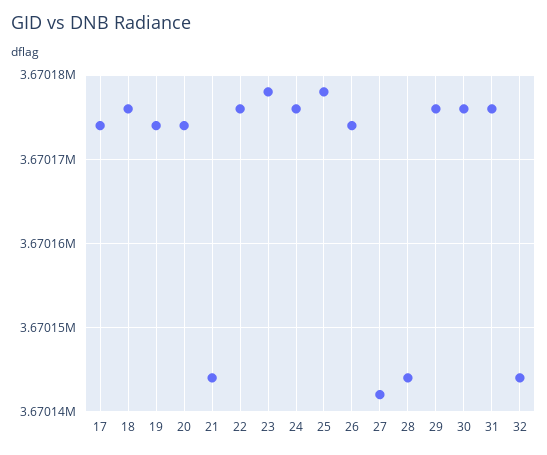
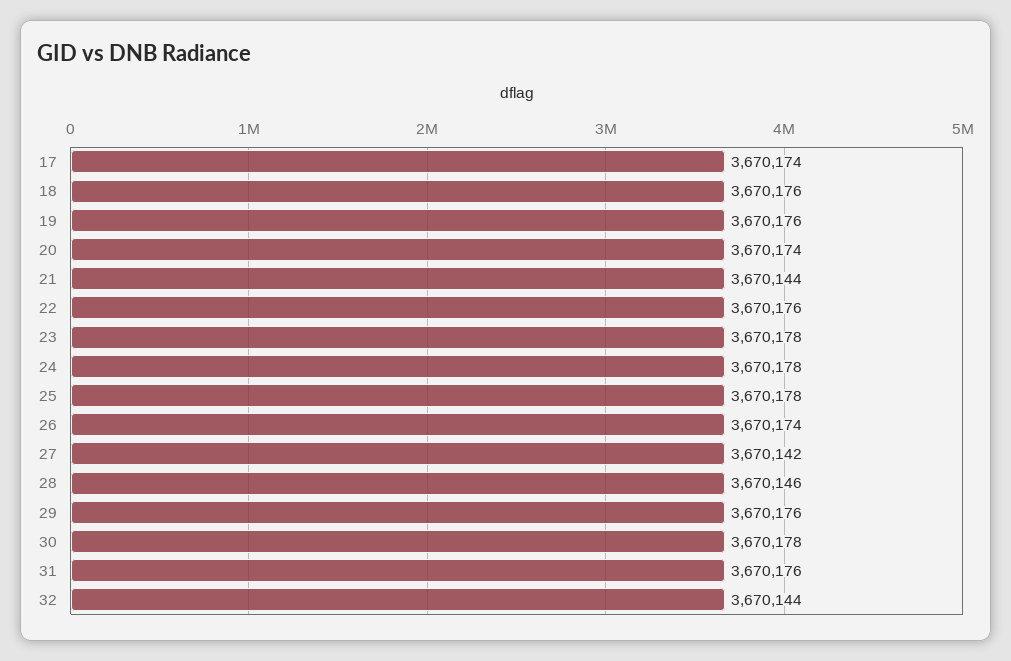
  {
    "17": 3670174,
    "18": 3670176,
-   "19": 3670174,
+   "19": 3670176,
    "20": 3670174,
    "21": 3670144,
    "22": 3670176,
    "23": 3670178,
-   "24": 3670176,
+   "24": 3670178,
    "25": 3670178,
    "26": 3670174,
    "27": 3670142,
-   "28": 3670144,
+   "28": 3670146,
    "29": 3670176,
-   "30": 3670176,
+   "30": 3670178,
    "31": 3670176,
    "32": 3670144
  }

